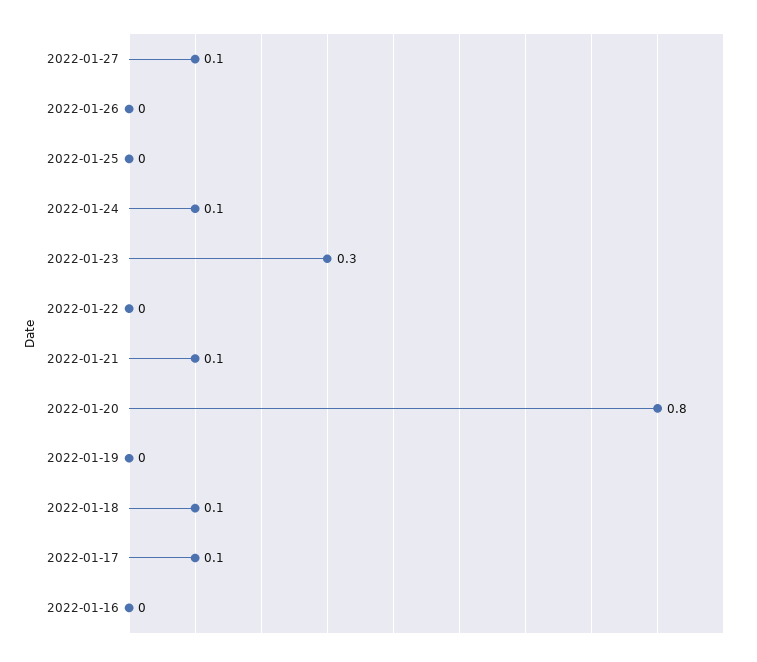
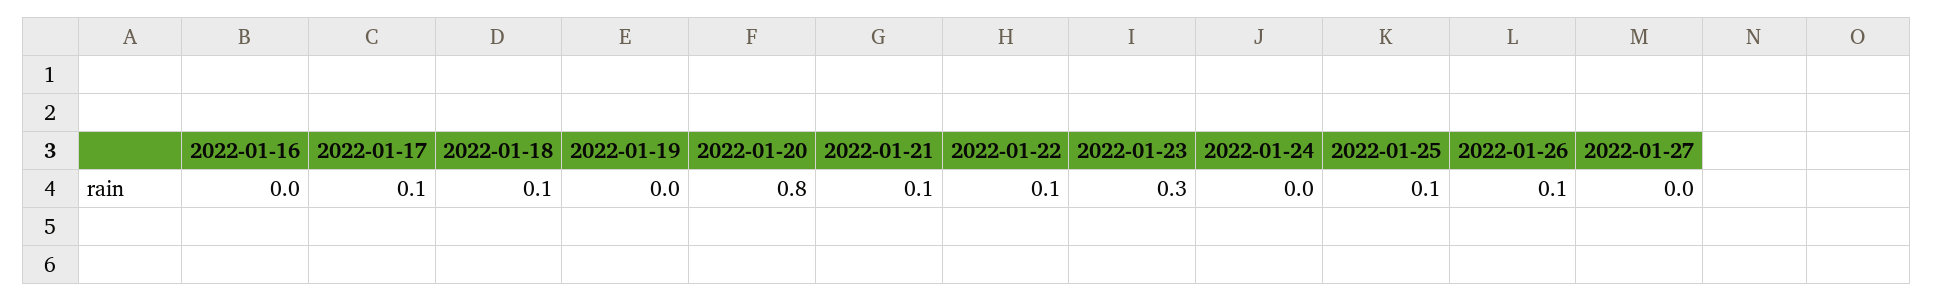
  {
-   "2022-01-27": 0.1,
+   "2022-01-27": 0,
-   "2022-01-26": 0,
+   "2022-01-26": 0.1,
-   "2022-01-25": 0,
+   "2022-01-25": 0.1,
-   "2022-01-24": 0.1,
+   "2022-01-24": 0,
    "2022-01-23": 0.3,
-   "2022-01-22": 0,
+   "2022-01-22": 0.1,
    "2022-01-21": 0.1,
    "2022-01-20": 0.8,
    "2022-01-19": 0,
    "2022-01-18": 0.1,
    "2022-01-17": 0.1,
    "2022-01-16": 0
  }

